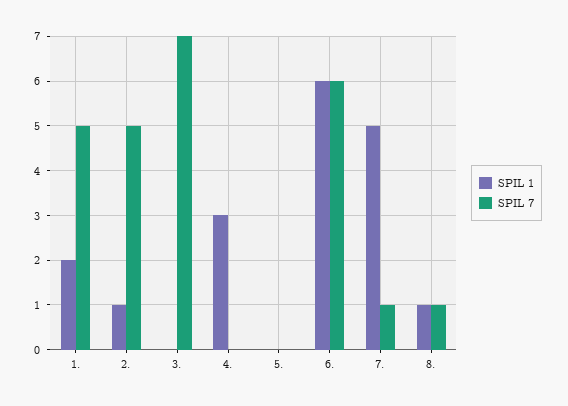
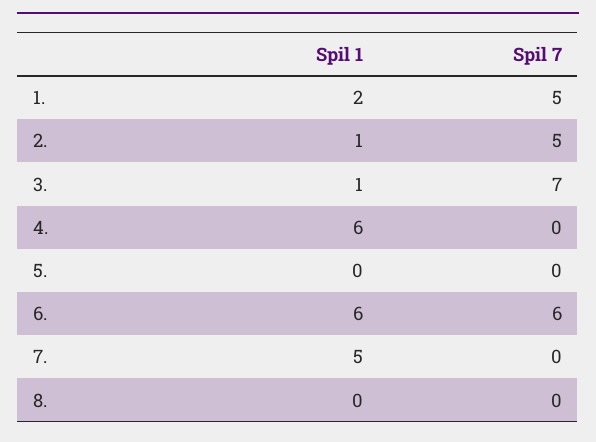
  {
    "SPIL 1": {
      "1.": 2,
      "2.": 1,
-     "3.": 0,
+     "3.": 1,
-     "4.": 3,
+     "4.": 6,
      "5.": 0,
      "6.": 6,
      "7.": 5,
-     "8.": 1
+     "8.": 0
    },
    "SPIL 7": {
      "1.": 5,
      "2.": 5,
      "3.": 7,
      "4.": 0,
      "5.": 0,
      "6.": 6,
-     "7.": 1,
+     "7.": 0,
-     "8.": 1
+     "8.": 0
    }
  }

